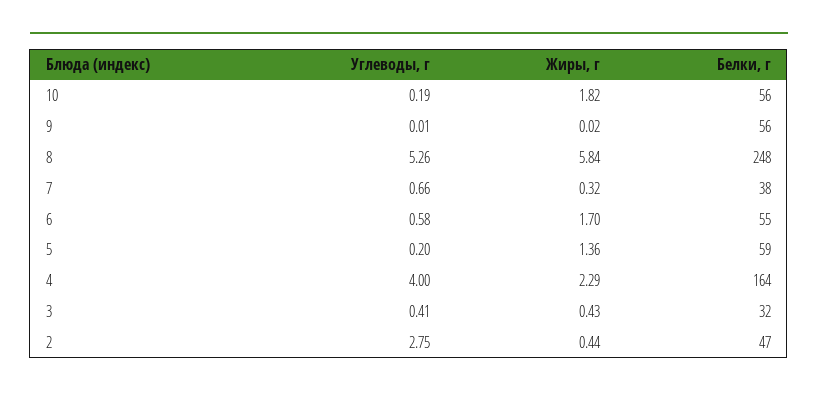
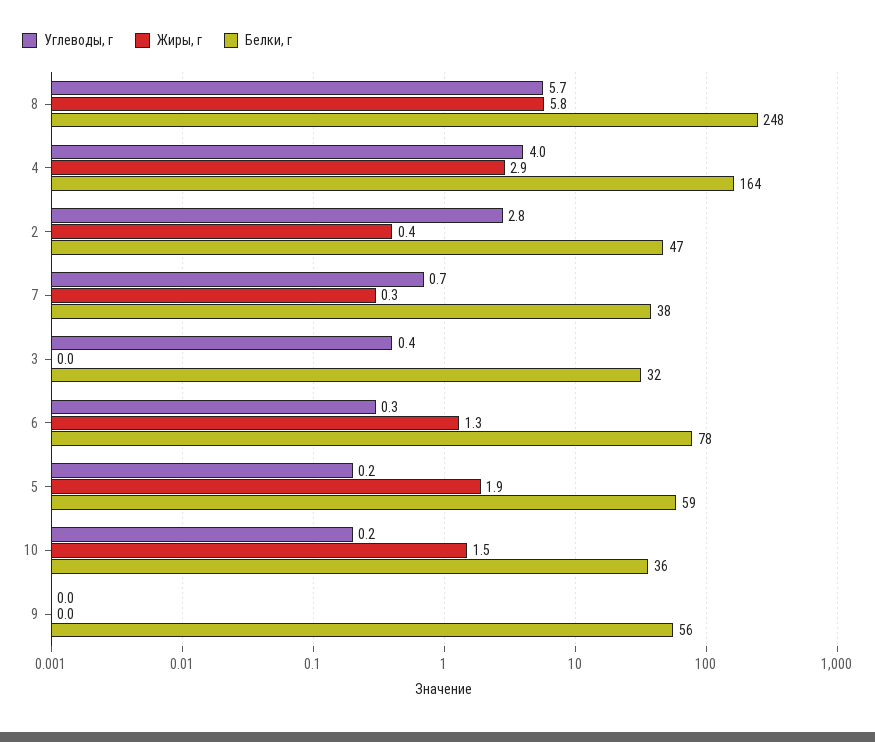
  {
    "Углеводы, г": {
      "10": 0.19,
      "9": 0.01,
-     "8": 5.26,
+     "8": 5.7,
      "7": 0.66,
-     "6": 0.58,
+     "6": 0.3,
      "5": 0.2,
      "4": 4,
      "3": 0.41,
      "2": 2.75
    },
    "Жиры, г": {
-     "10": 1.82,
+     "10": 1.5,
      "9": 0.02,
      "8": 5.84,
      "7": 0.32,
-     "6": 1.7,
+     "6": 1.3,
-     "5": 1.36,
+     "5": 1.9,
-     "4": 2.29,
+     "4": 2.9,
-     "3": 0.43,
+     "3": 0,
      "2": 0.44
    },
    "Белки, г": {
-     "10": 56,
+     "10": 36,
      "9": 56,
      "8": 248,
      "7": 38,
-     "6": 55,
+     "6": 78,
      "5": 59,
      "4": 164,
      "3": 32,
      "2": 47
    }
  }

